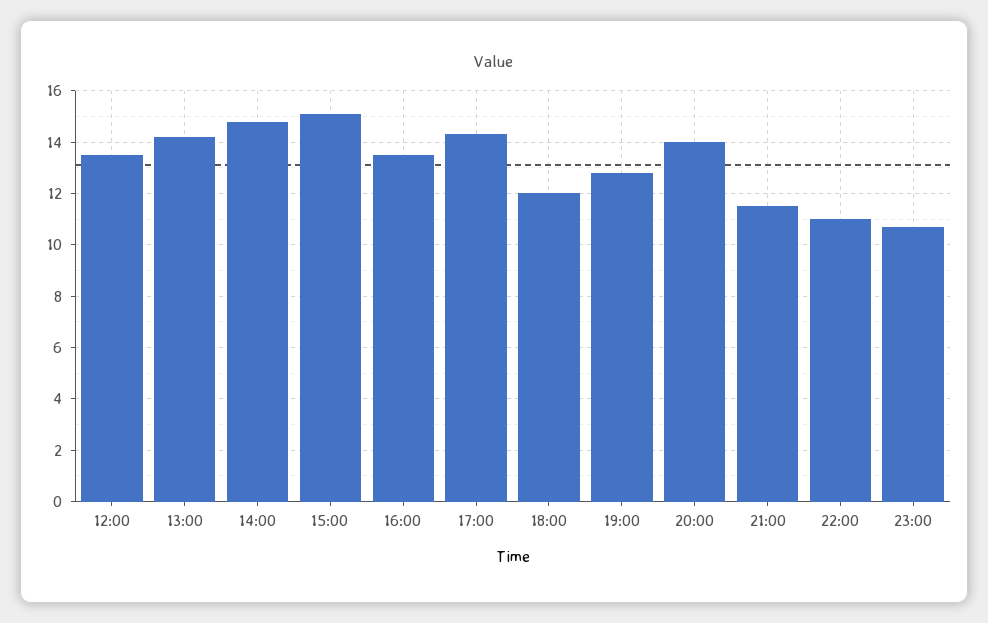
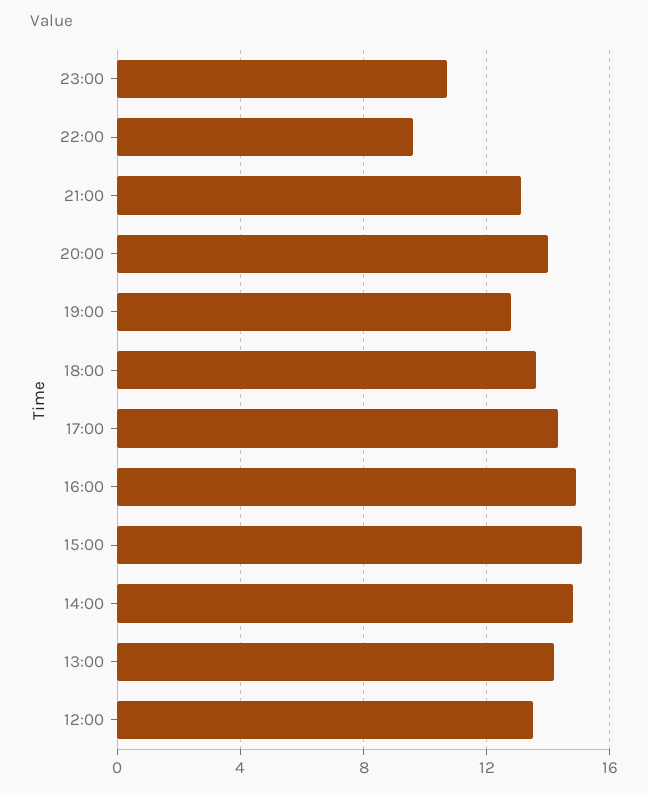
  {
    "12:00": 13.5,
    "13:00": 14,
    "14:00": 15,
    "15:00": 15,
-   "16:00": 13.5,
+   "16:00": 15,
    "17:00": 14.5,
-   "18:00": 12,
+   "18:00": 13.5,
    "19:00": 13,
    "20:00": 14,
-   "21:00": 11.5,
+   "21:00": 13,
-   "22:00": 11,
+   "22:00": 9.5,
    "23:00": 10.5
  }

